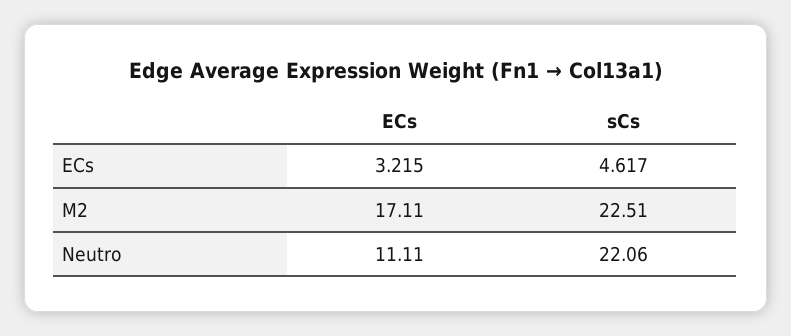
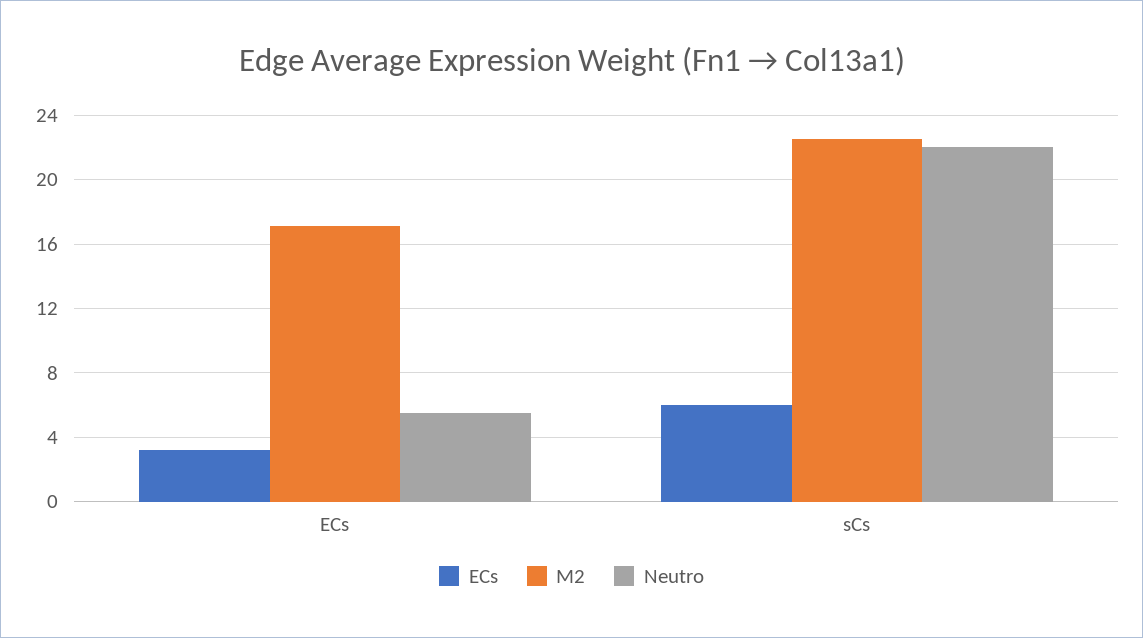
  {
    "ECs": {
      "ECs": 3.215,
-     "sCs": 4.617
+     "sCs": 6
    },
    "M2": {
      "ECs": 17.11,
      "sCs": 22.51
    },
    "Neutro": {
-     "ECs": 11.11,
+     "ECs": 5.5,
      "sCs": 22.06
    }
  }

